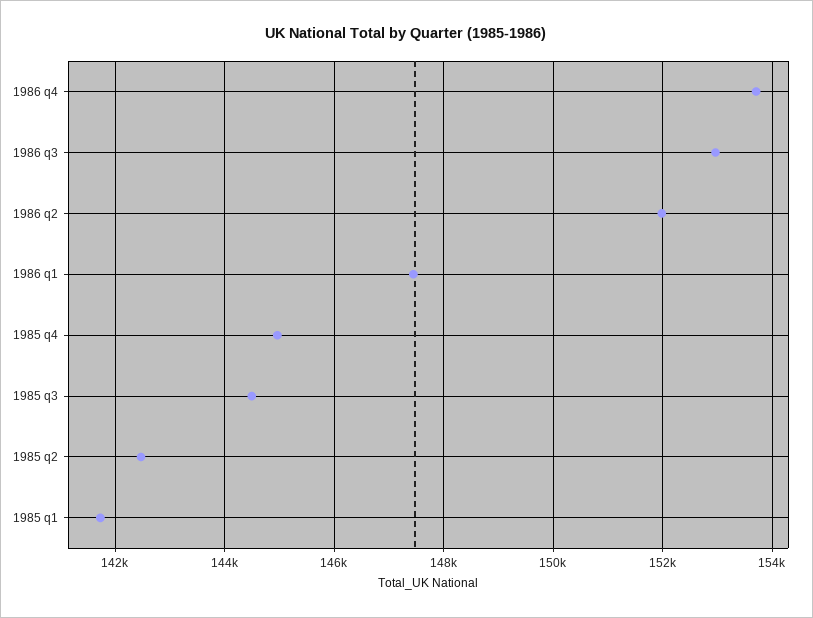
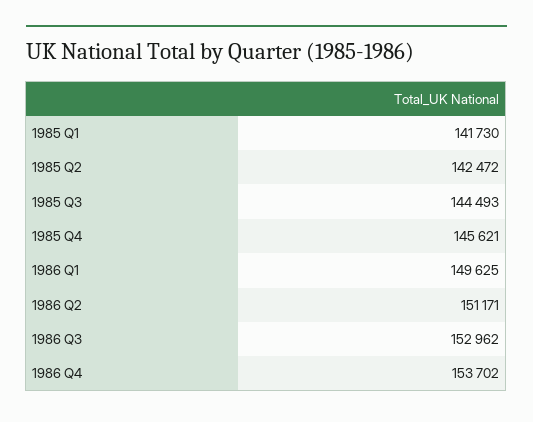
  {
    "1986 q4": 153702,
    "1986 q3": 152962,
-   "1986 q2": 152000,
+   "1986 q2": 151171,
-   "1986 q1": 147400,
+   "1986 q1": 149625,
-   "1985 q4": 145000,
+   "1985 q4": 145621,
    "1985 q3": 144493,
    "1985 q2": 142472,
    "1985 q1": 141730
  }

